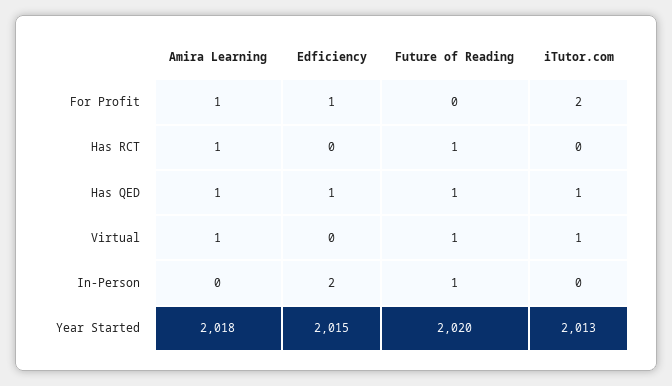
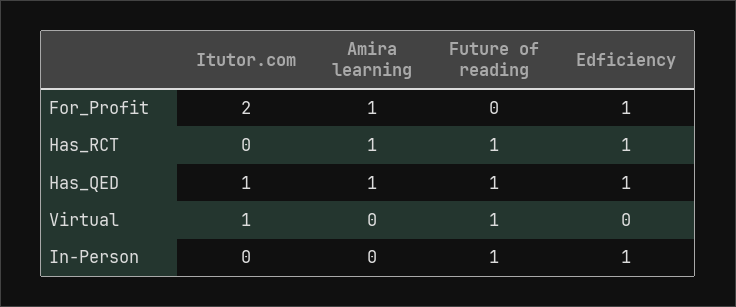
  {
    "Amira Learning": {
      "For Profit": 1,
      "Has RCT": 1,
      "Has QED": 1,
-     "Virtual": 1,
+     "Virtual": 0,
-     "In-Person": 0,
+     "In-Person": 0
-     "Year Started": 2018
    },
    "Edficiency": {
      "For Profit": 1,
-     "Has RCT": 0,
+     "Has RCT": 1,
      "Has QED": 1,
      "Virtual": 0,
-     "In-Person": 2,
+     "In-Person": 1
-     "Year Started": 2015
    },
    "Future of Reading": {
      "For Profit": 0,
      "Has RCT": 1,
      "Has QED": 1,
      "Virtual": 1,
-     "In-Person": 1,
+     "In-Person": 1
-     "Year Started": 2020
    },
    "iTutor.com": {
      "For Profit": 2,
      "Has RCT": 0,
      "Has QED": 1,
      "Virtual": 1,
-     "In-Person": 0,
+     "In-Person": 0
-     "Year Started": 2013
    }
  }

